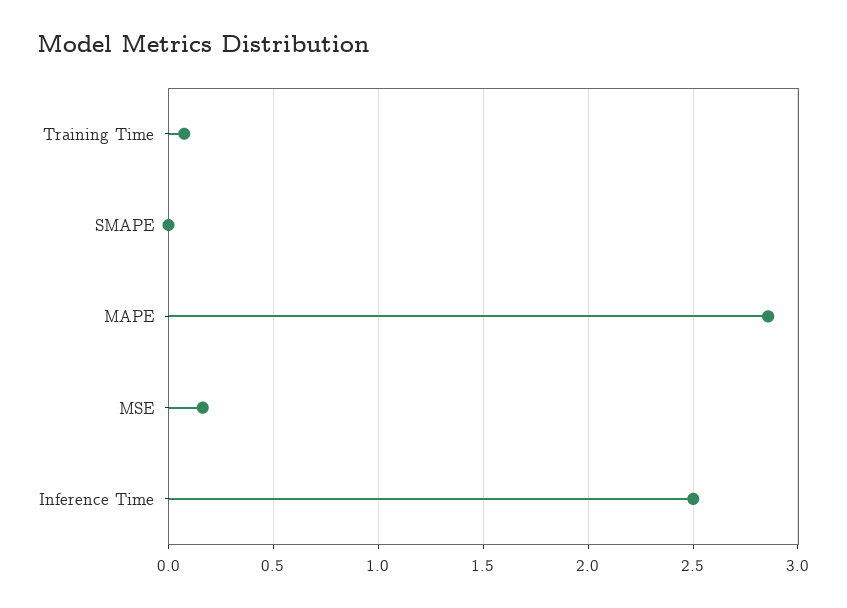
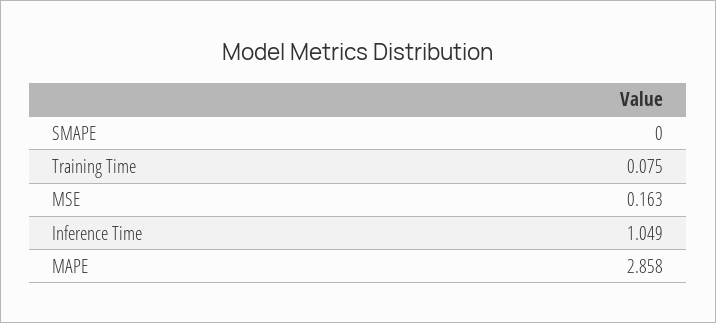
  {
    "Training Time": 0.075,
    "SMAPE": 0,
    "MAPE": 2.858,
    "MSE": 0.163,
-   "Inference Time": 2.5
+   "Inference Time": 1.049
  }

